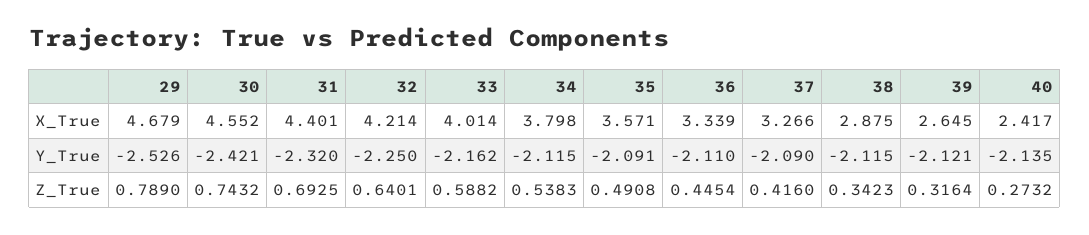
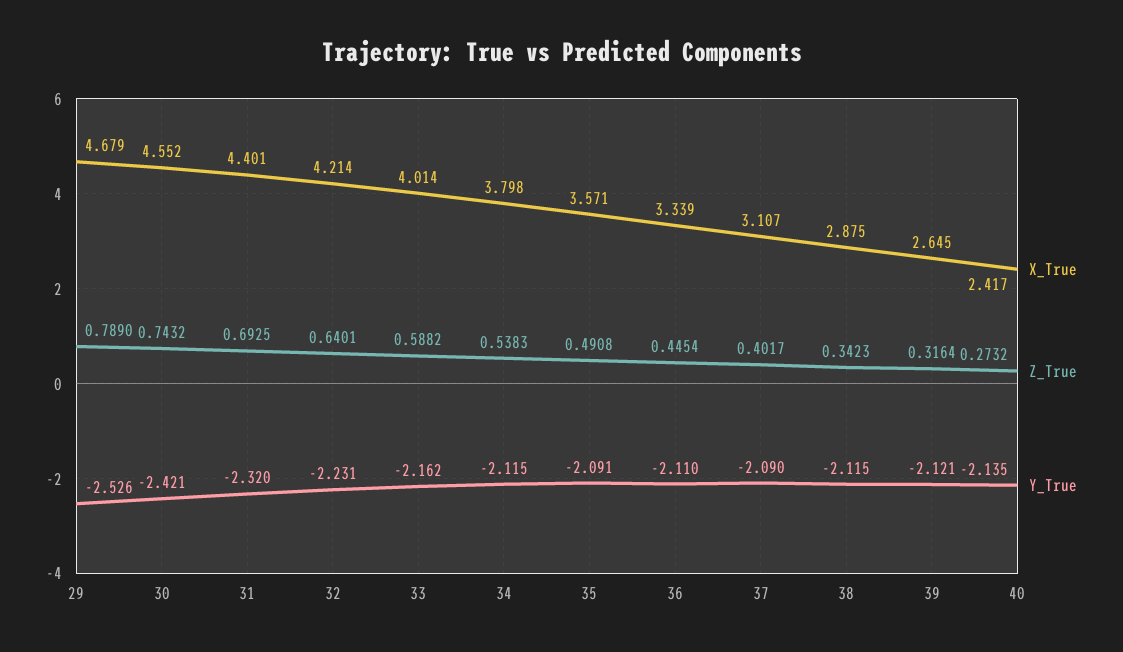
  {
    "X_True": {
      "29": 4.679,
      "30": 4.552,
      "31": 4.401,
      "32": 4.214,
      "33": 4.014,
      "34": 3.798,
      "35": 3.571,
      "36": 3.339,
-     "37": 3.266,
+     "37": 3.107,
      "38": 2.875,
      "39": 2.645,
      "40": 2.417
    },
    "Y_True": {
      "29": -2.526,
      "30": -2.421,
      "31": -2.32,
-     "32": -2.25,
+     "32": -2.231,
      "33": -2.162,
      "34": -2.115,
      "35": -2.091,
      "36": -2.11,
      "37": -2.09,
      "38": -2.115,
      "39": -2.121,
      "40": -2.135
    },
    "Z_True": {
      "29": 0.789,
      "30": 0.7432,
      "31": 0.6925,
      "32": 0.6401,
      "33": 0.5882,
      "34": 0.5383,
      "35": 0.4908,
      "36": 0.4454,
-     "37": 0.416,
+     "37": 0.4017,
      "38": 0.3423,
      "39": 0.3164,
      "40": 0.2732
    }
  }

